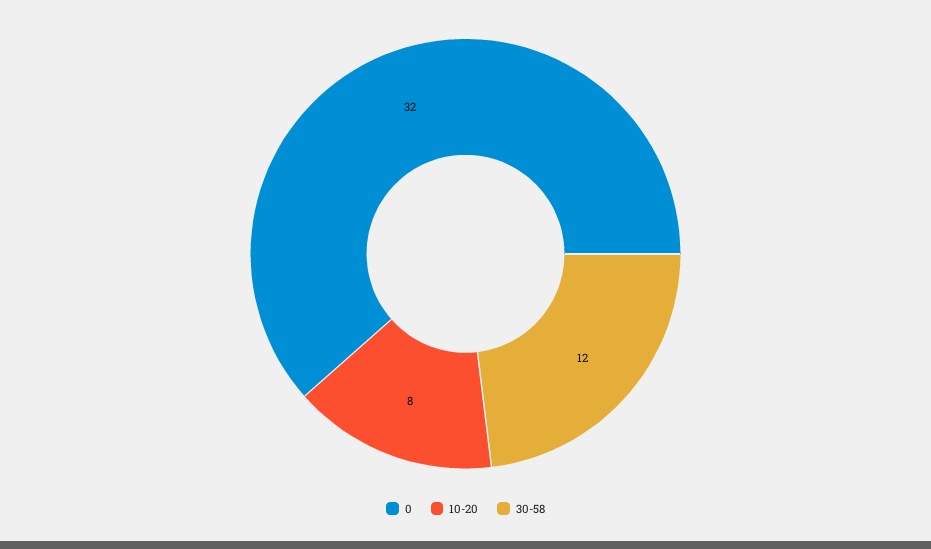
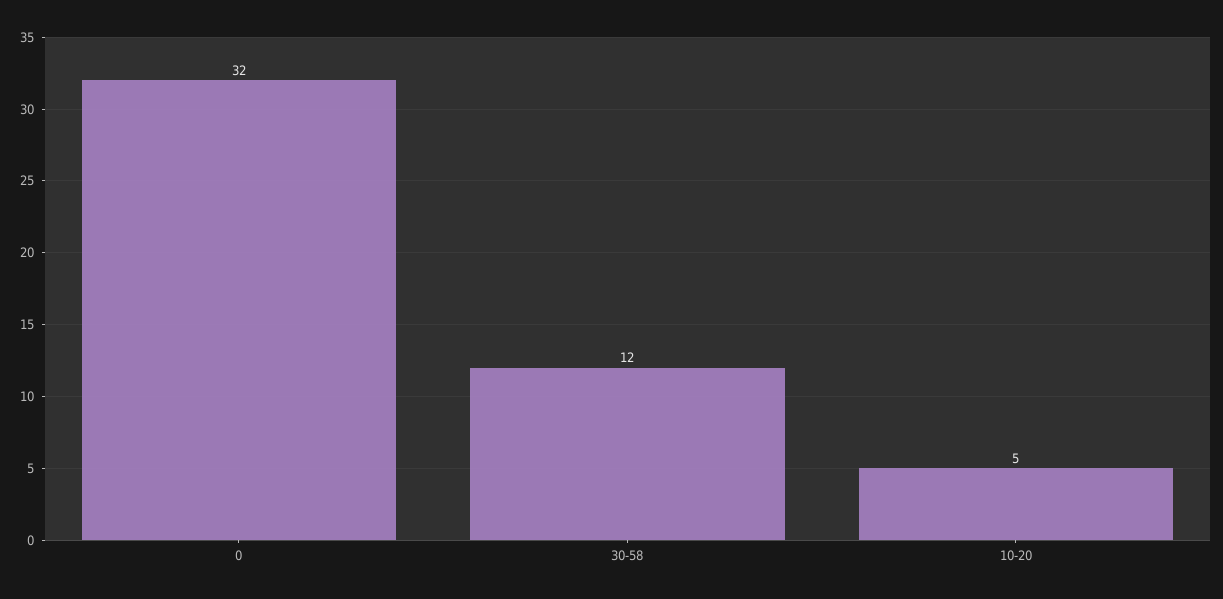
  {
    "0": 32,
-   "10-20": 8,
+   "10-20": 5,
    "30-58": 12
  }

